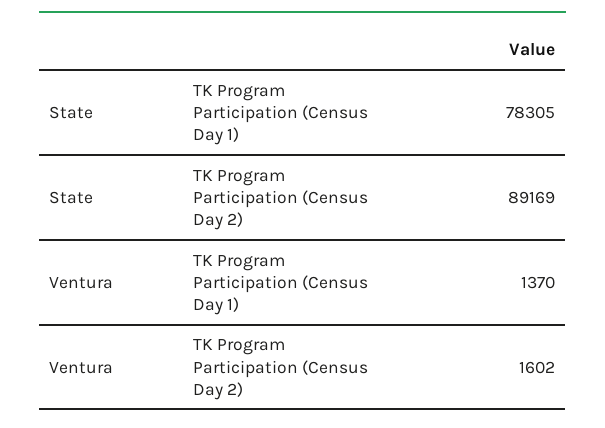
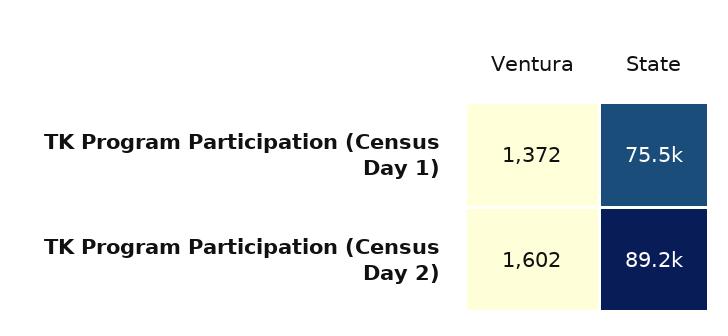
  {
    "State": {
-     "TK Program Participation (Census Day 1)": 78305,
+     "TK Program Participation (Census Day 1)": 75500,
      "TK Program Participation (Census Day 2)": 89169
    },
    "Ventura": {
-     "TK Program Participation (Census Day 1)": 1370,
+     "TK Program Participation (Census Day 1)": 1372,
      "TK Program Participation (Census Day 2)": 1602
    }
  }

